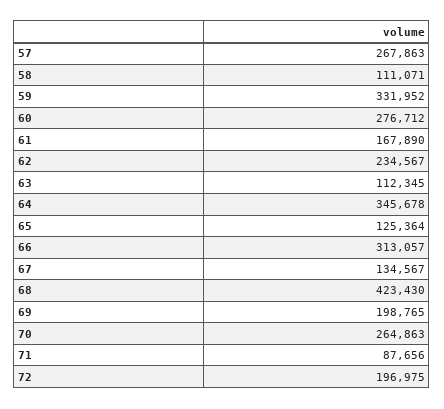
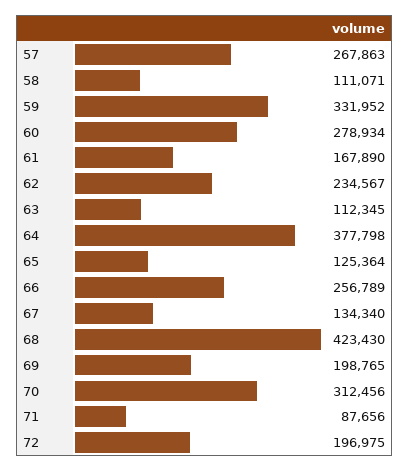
  {
    "57": 267863,
    "58": 111071,
    "59": 331952,
-   "60": 276712,
+   "60": 278934,
    "61": 167890,
    "62": 234567,
    "63": 112345,
-   "64": 345678,
+   "64": 377798,
    "65": 125364,
-   "66": 313057,
+   "66": 256789,
-   "67": 134567,
+   "67": 134340,
    "68": 423430,
    "69": 198765,
-   "70": 264863,
+   "70": 312456,
    "71": 87656,
    "72": 196975
  }

